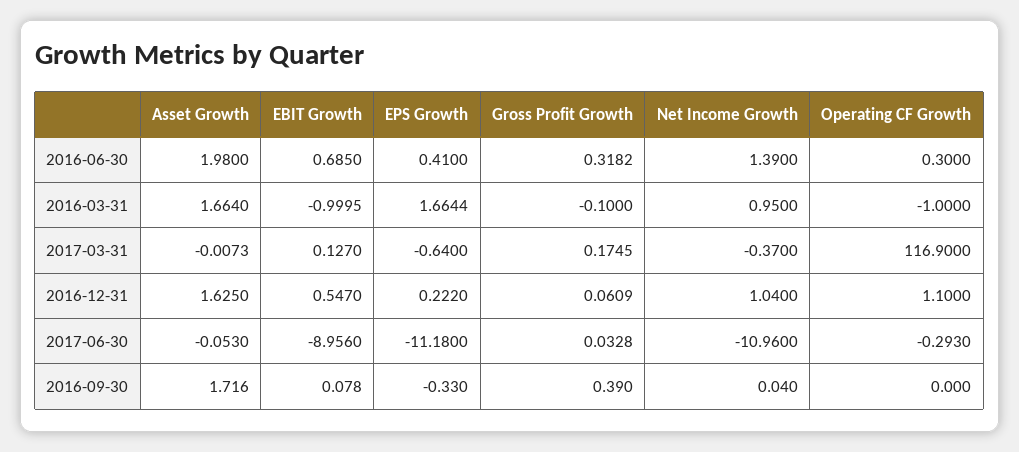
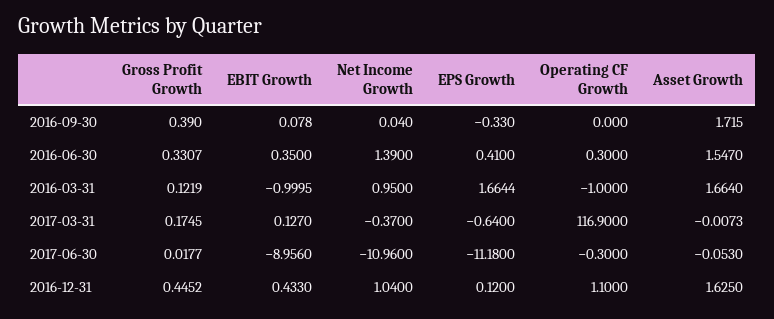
  {
    "Asset Growth": {
-     "2016-06-30": 1.98,
+     "2016-06-30": 1.547,
      "2016-03-31": 1.664,
      "2017-03-31": -0.0073,
      "2016-12-31": 1.625,
      "2017-06-30": -0.053,
-     "2016-09-30": 1.716
+     "2016-09-30": 1.715
    },
    "EBIT Growth": {
-     "2016-06-30": 0.685,
+     "2016-06-30": 0.35,
      "2016-03-31": -0.9995,
      "2017-03-31": 0.127,
-     "2016-12-31": 0.547,
+     "2016-12-31": 0.433,
      "2017-06-30": -8.956,
      "2016-09-30": 0.078
    },
    "EPS Growth": {
      "2016-06-30": 0.41,
      "2016-03-31": 1.6644,
      "2017-03-31": -0.64,
-     "2016-12-31": 0.222,
+     "2016-12-31": 0.12,
      "2017-06-30": -11.18,
      "2016-09-30": -0.33
    },
    "Gross Profit Growth": {
-     "2016-06-30": 0.3182,
+     "2016-06-30": 0.3307,
-     "2016-03-31": -0.1,
+     "2016-03-31": 0.1219,
      "2017-03-31": 0.1745,
-     "2016-12-31": 0.0609,
+     "2016-12-31": 0.4452,
-     "2017-06-30": 0.0328,
+     "2017-06-30": 0.0177,
      "2016-09-30": 0.39
    },
    "Net Income Growth": {
      "2016-06-30": 1.39,
      "2016-03-31": 0.95,
      "2017-03-31": -0.37,
      "2016-12-31": 1.04,
      "2017-06-30": -10.96,
      "2016-09-30": 0.04
    },
    "Operating CF Growth": {
      "2016-06-30": 0.3,
      "2016-03-31": -1,
      "2017-03-31": 116.9,
      "2016-12-31": 1.1,
-     "2017-06-30": -0.293,
+     "2017-06-30": -0.3,
      "2016-09-30": 0
    }
  }

